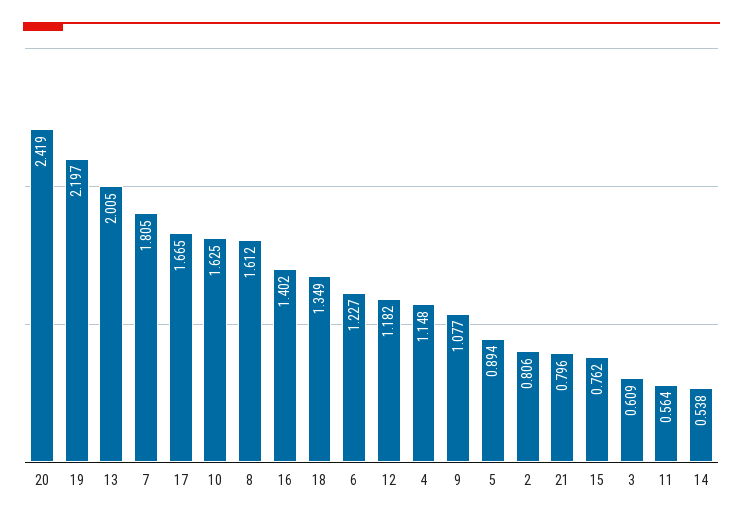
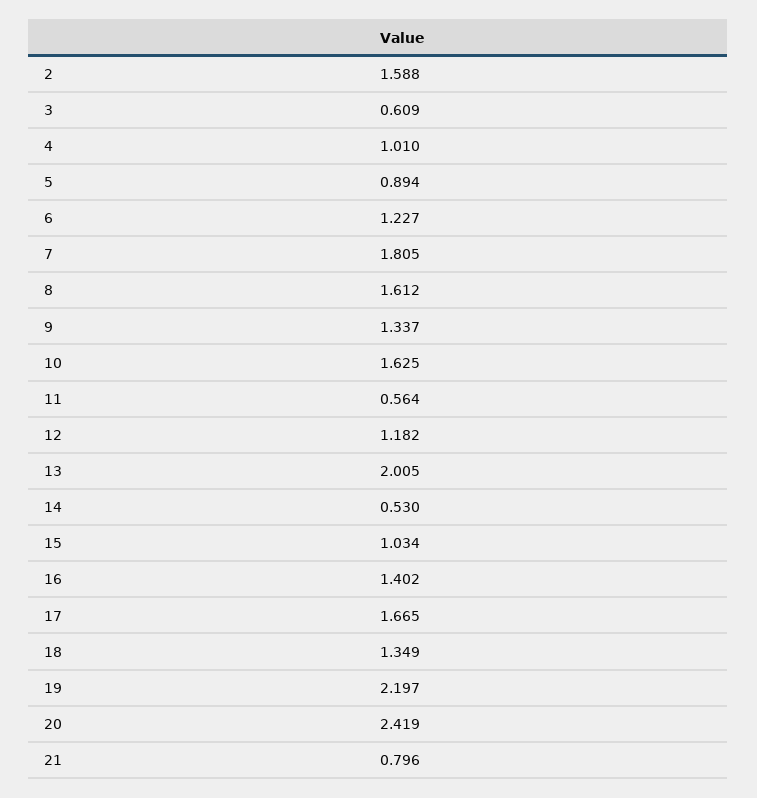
  {
    "20": 2.419,
    "19": 2.197,
    "13": 2.005,
    "7": 1.805,
    "17": 1.665,
    "10": 1.625,
    "8": 1.612,
    "16": 1.402,
    "18": 1.349,
    "6": 1.227,
    "12": 1.182,
-   "4": 1.148,
+   "4": 1.01,
-   "9": 1.077,
+   "9": 1.337,
    "5": 0.894,
-   "2": 0.806,
+   "2": 1.588,
    "21": 0.796,
-   "15": 0.762,
+   "15": 1.034,
    "3": 0.609,
    "11": 0.564,
-   "14": 0.538
+   "14": 0.53
  }

